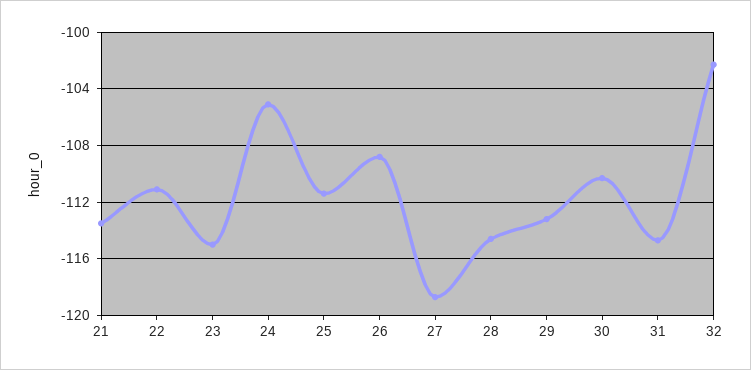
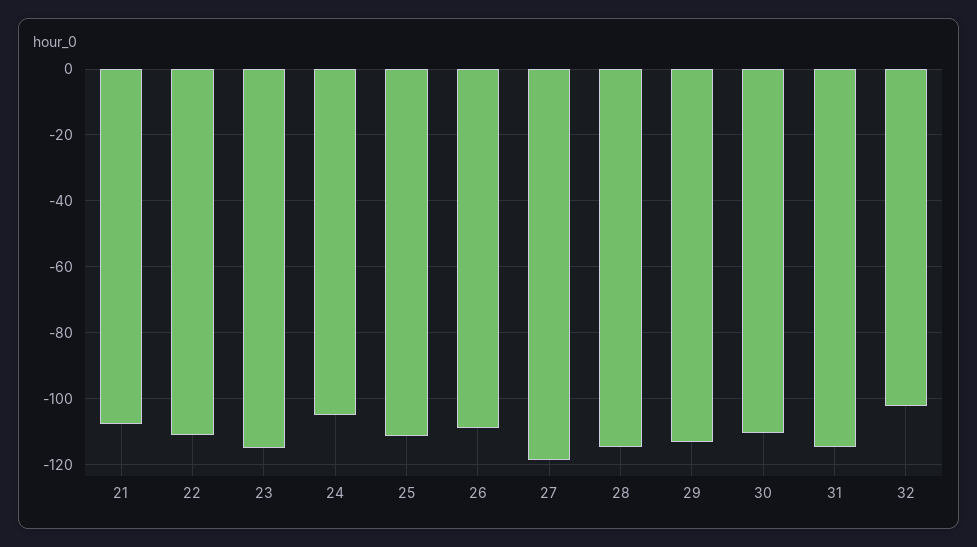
  {
-   "21": -113.5,
+   "21": -108,
    "22": -111,
    "23": -115,
    "24": -105,
    "25": -111.5,
    "26": -109,
    "27": -118.5,
    "28": -114.5,
    "29": -113,
    "30": -110.5,
    "31": -114.5,
    "32": -102.5
  }

